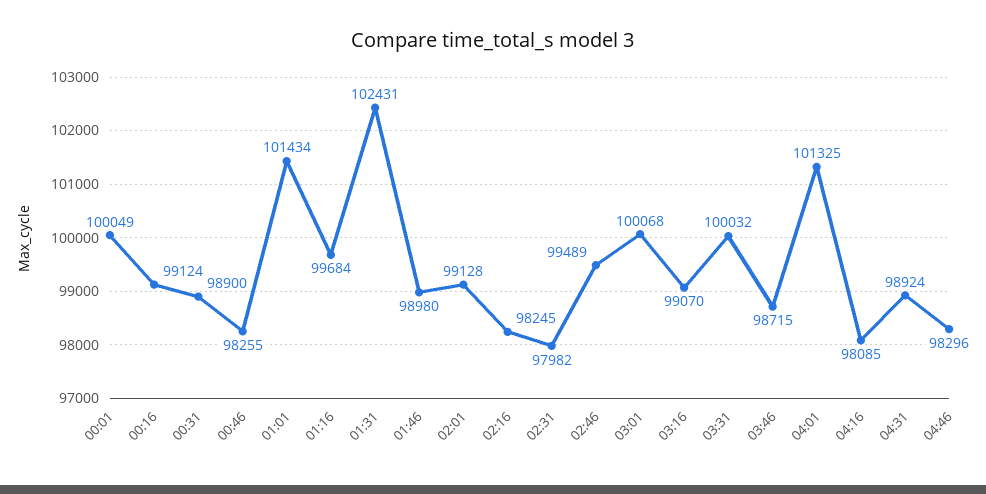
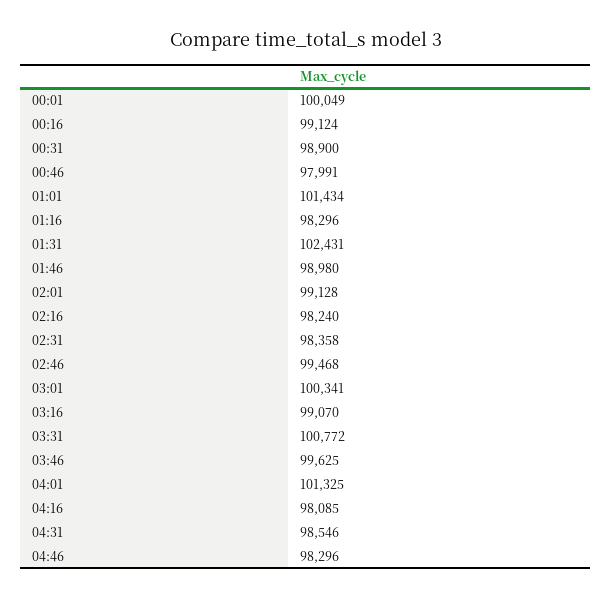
  {
    "00:01": 100049,
    "00:16": 99124,
    "00:31": 98900,
-   "00:46": 98255,
+   "00:46": 97991,
    "01:01": 101434,
-   "01:16": 99684,
+   "01:16": 98296,
    "01:31": 102431,
    "01:46": 98980,
    "02:01": 99128,
-   "02:16": 98245,
+   "02:16": 98240,
-   "02:31": 97982,
+   "02:31": 98358,
-   "02:46": 99489,
+   "02:46": 99468,
-   "03:01": 100068,
+   "03:01": 100341,
    "03:16": 99070,
-   "03:31": 100032,
+   "03:31": 100772,
-   "03:46": 98715,
+   "03:46": 99625,
    "04:01": 101325,
    "04:16": 98085,
-   "04:31": 98924,
+   "04:31": 98546,
    "04:46": 98296
  }

